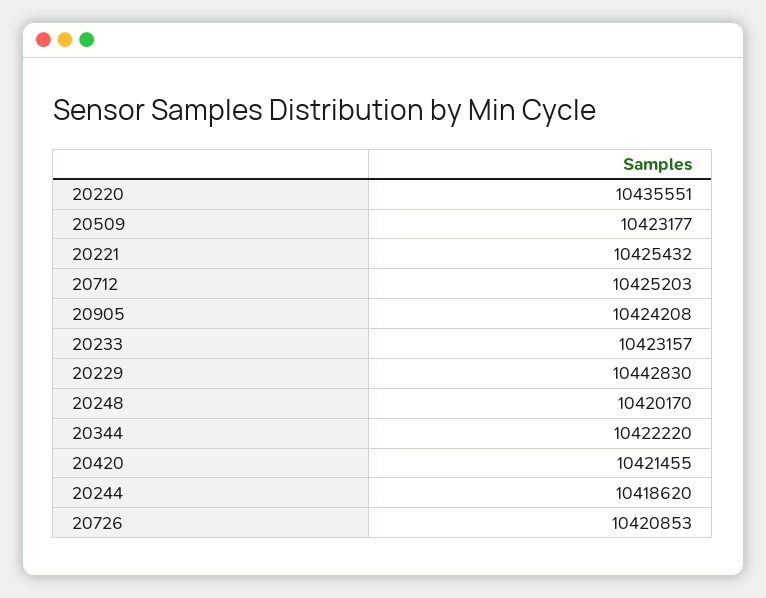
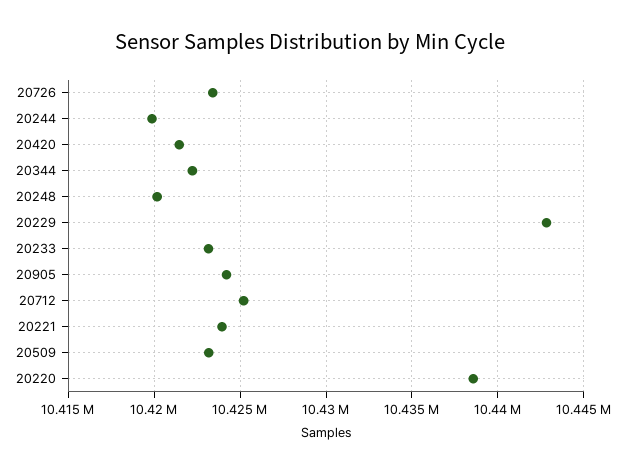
  {
-   "20220": 10435551,
+   "20220": 10438500,
    "20509": 10423177,
-   "20221": 10425432,
+   "20221": 10424000,
    "20712": 10425203,
    "20905": 10424208,
    "20233": 10423157,
    "20229": 10442830,
    "20248": 10420170,
    "20344": 10422220,
    "20420": 10421455,
-   "20244": 10418620,
+   "20244": 10420000,
-   "20726": 10420853
+   "20726": 10423500
  }

